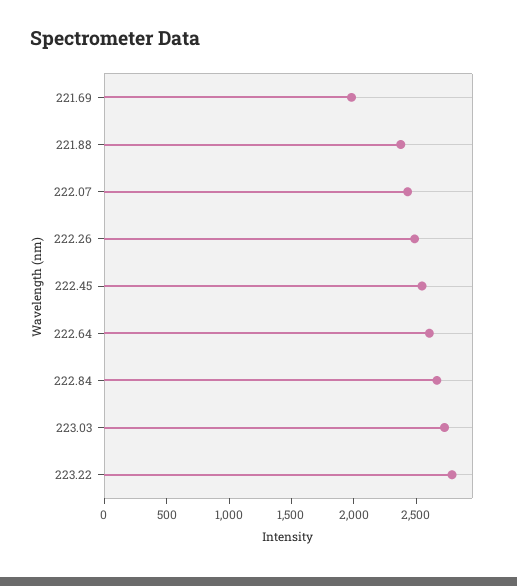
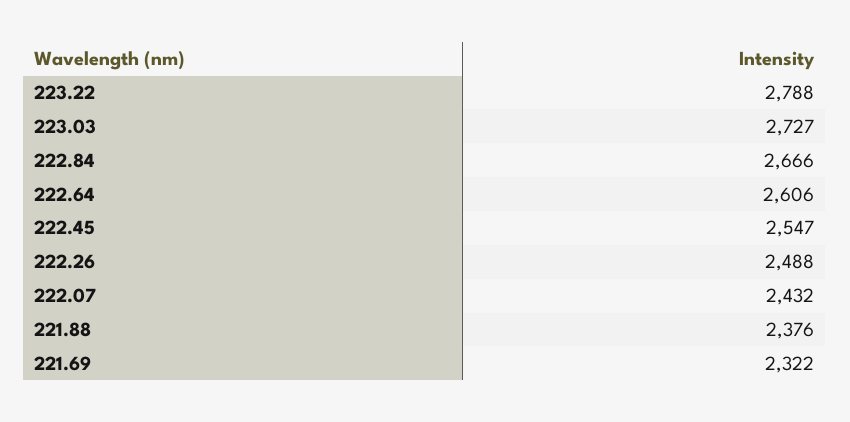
  {
-   "221.69": 2000,
+   "221.69": 2322,
    "221.88": 2376,
    "222.07": 2432,
    "222.26": 2488,
    "222.45": 2547,
    "222.64": 2606,
    "222.84": 2666,
    "223.03": 2727,
    "223.22": 2788
  }

